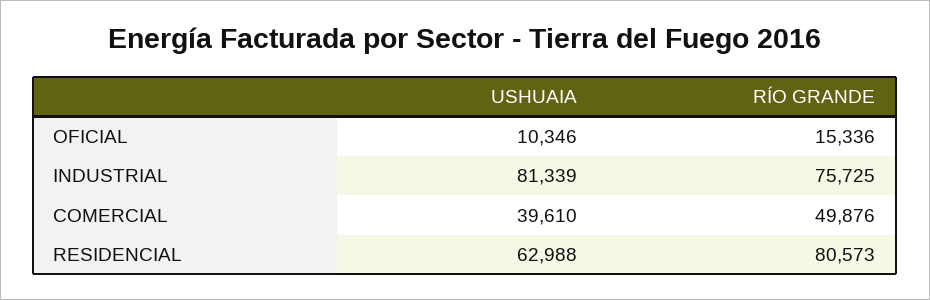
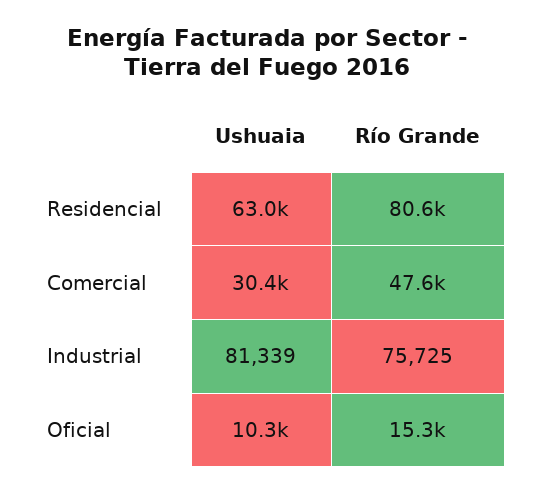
  {
    "USHUAIA": {
      "OFICIAL": 10346,
      "INDUSTRIAL": 81339,
-     "COMERCIAL": 39610,
+     "COMERCIAL": 30400,
      "RESIDENCIAL": 62988
    },
    "RÍO GRANDE": {
      "OFICIAL": 15336,
      "INDUSTRIAL": 75725,
-     "COMERCIAL": 49876,
+     "COMERCIAL": 47600,
      "RESIDENCIAL": 80573
    }
  }

